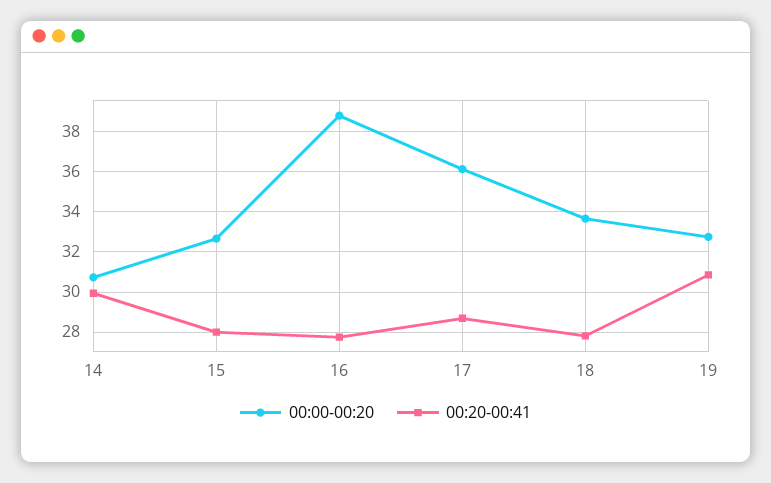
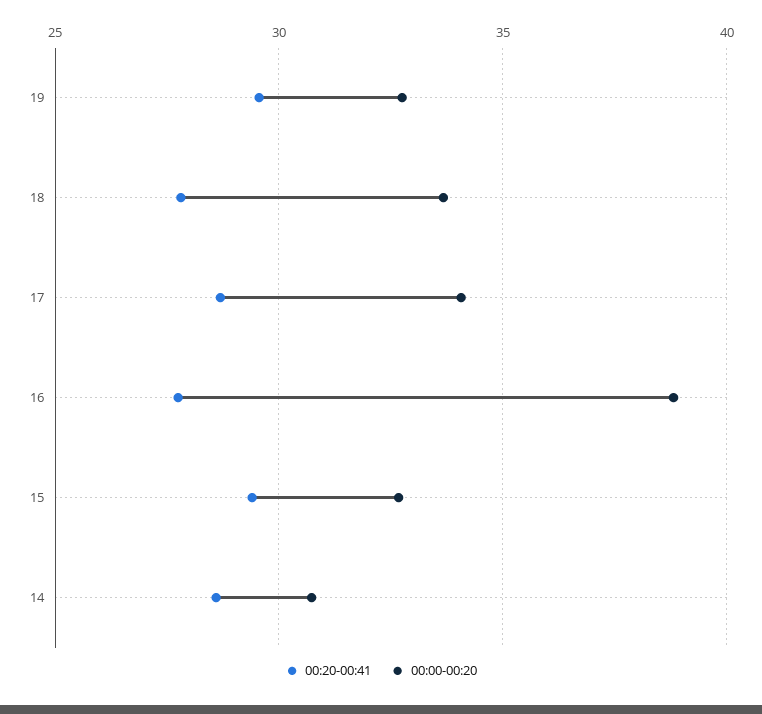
  {
    "00:00-00:20": {
      "14": 30.5,
      "15": 32.5,
      "16": 39,
-     "17": 36,
+     "17": 34,
      "18": 33.5,
      "19": 33
    },
    "00:20-00:41": {
-     "14": 30,
+     "14": 28.5,
-     "15": 28,
+     "15": 29.5,
      "16": 28,
      "17": 28.5,
      "18": 28,
-     "19": 31
+     "19": 29.5
    }
  }

